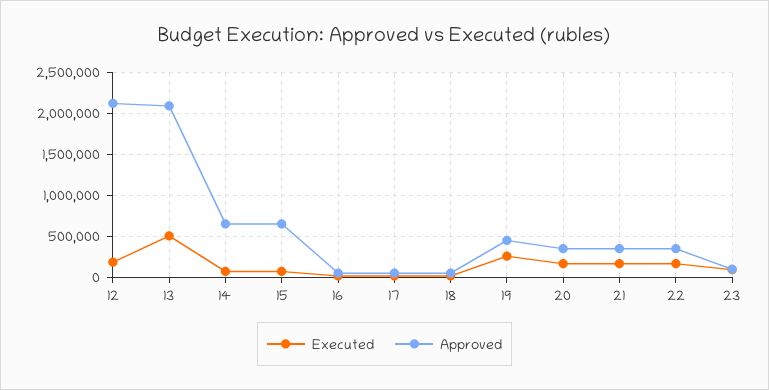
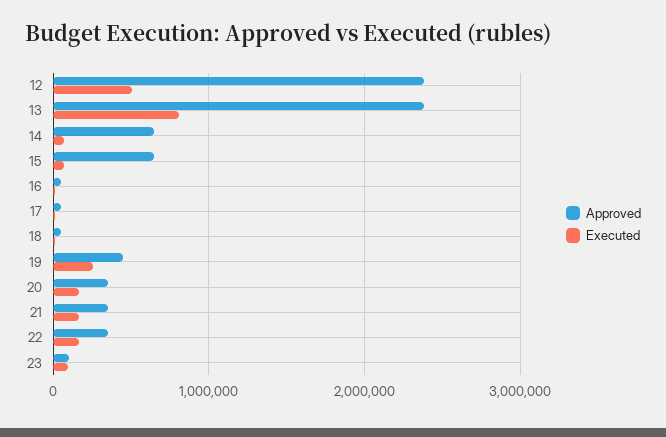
  {
    "Executed": {
-     "12": 200000,
+     "12": 500000,
-     "13": 500000,
+     "13": 800000,
      "14": 100000,
      "15": 100000,
      "16": 0,
      "17": 0,
      "18": 0,
      "19": 300000,
      "20": 200000,
      "21": 200000,
      "22": 200000,
      "23": 100000
    },
    "Approved": {
-     "12": 2100000,
+     "12": 2400000,
-     "13": 2100000,
+     "13": 2400000,
      "14": 700000,
      "15": 700000,
      "16": 100000,
      "17": 100000,
      "18": 100000,
      "19": 500000,
      "20": 400000,
      "21": 400000,
      "22": 400000,
      "23": 100000
    }
  }

